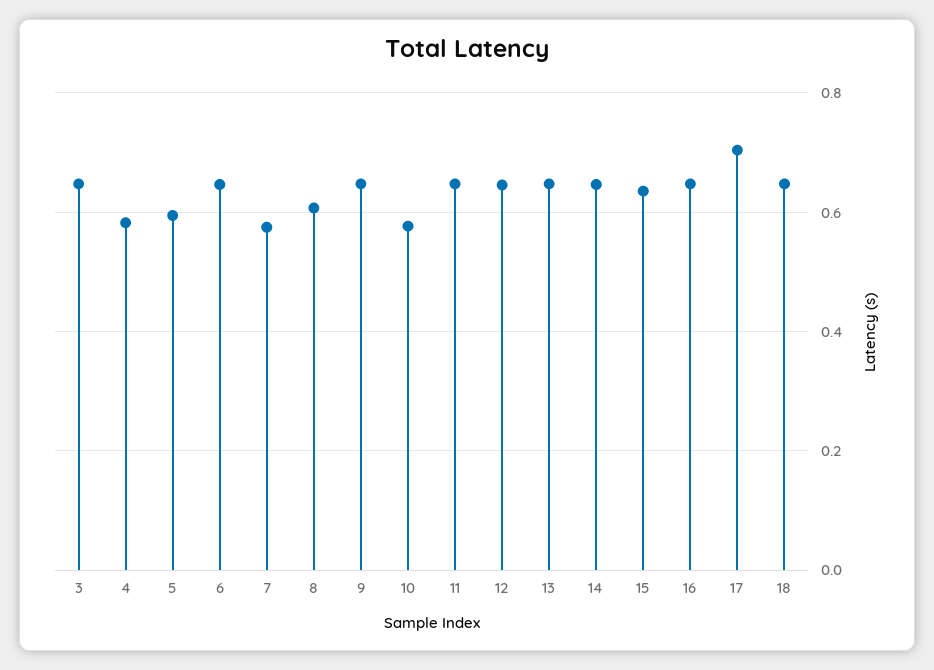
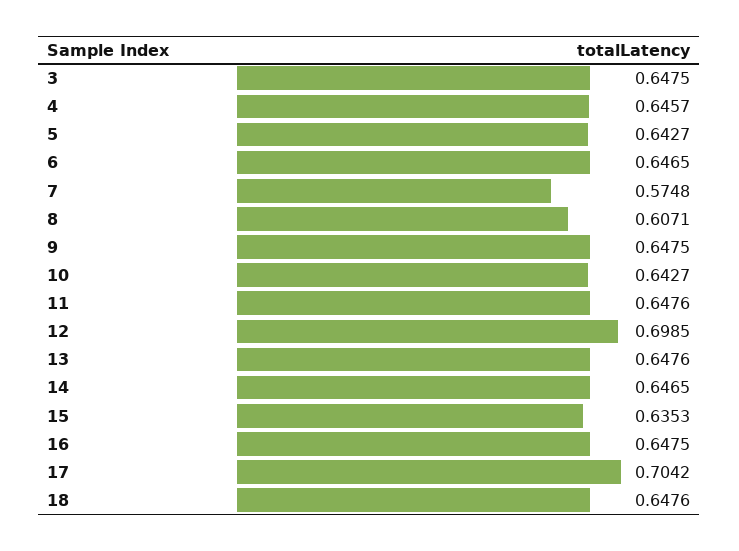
  {
    "3": 0.6475,
-   "4": 0.58,
+   "4": 0.6457,
-   "5": 0.6,
+   "5": 0.6427,
    "6": 0.6465,
    "7": 0.5748,
    "8": 0.6071,
    "9": 0.6475,
-   "10": 0.58,
+   "10": 0.6427,
    "11": 0.6476,
-   "12": 0.64,
+   "12": 0.6985,
    "13": 0.6476,
    "14": 0.6465,
    "15": 0.6353,
    "16": 0.6475,
    "17": 0.7042,
    "18": 0.6476
  }

